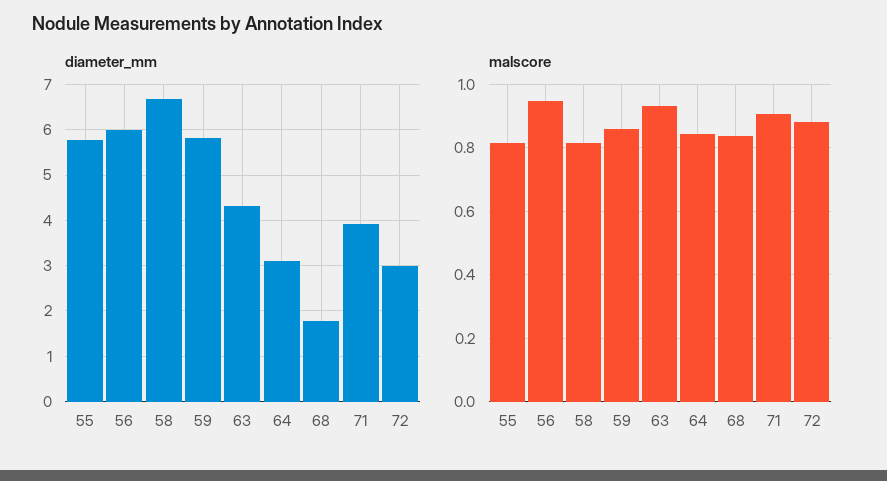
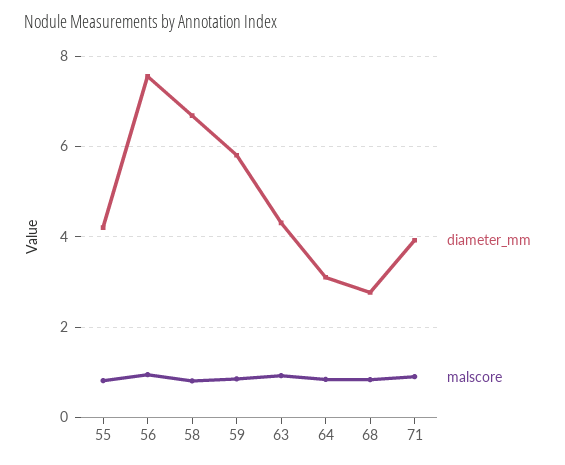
  {
    "diameter_mm": {
-     "55": 5.8,
+     "55": 4.2,
-     "56": 6,
+     "56": 7.6,
      "58": 6.6,
      "59": 5.8,
      "63": 4.4,
      "64": 3.2,
-     "68": 1.8,
+     "68": 2.8,
-     "71": 4,
+     "71": 4
-     "72": 3
    },
    "malscore": {
      "55": 0.82,
      "56": 0.94,
      "58": 0.82,
      "59": 0.86,
      "63": 0.94,
      "64": 0.84,
      "68": 0.84,
-     "71": 0.9,
+     "71": 0.9
-     "72": 0.88
    }
  }

